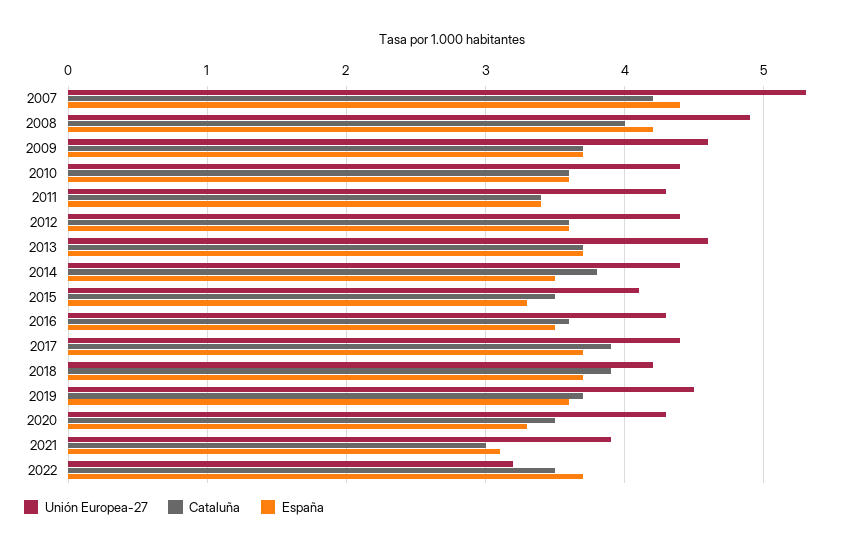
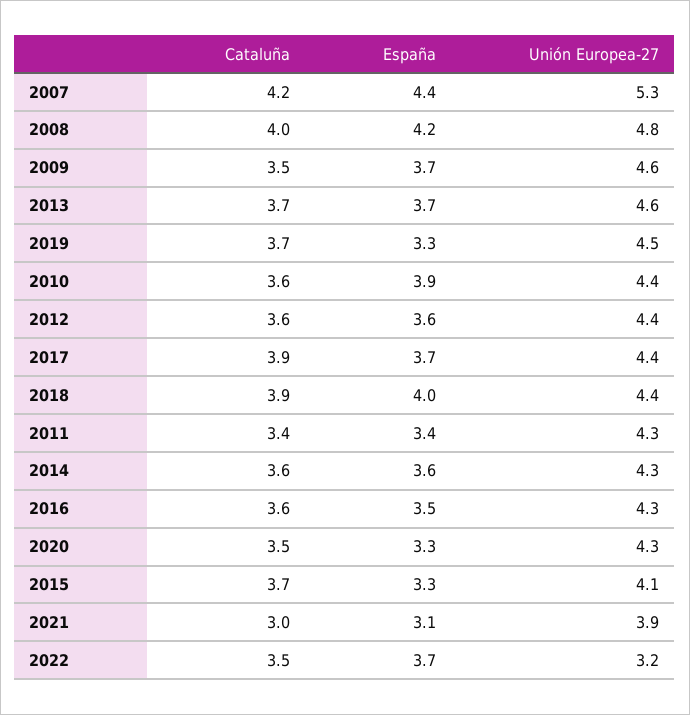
  {
    "Unión Europea-27": {
      "2007": 5.3,
-     "2008": 4.9,
+     "2008": 4.8,
      "2009": 4.6,
      "2010": 4.4,
      "2011": 4.3,
      "2012": 4.4,
      "2013": 4.6,
-     "2014": 4.4,
+     "2014": 4.3,
      "2015": 4.1,
      "2016": 4.3,
      "2017": 4.4,
-     "2018": 4.2,
+     "2018": 4.4,
      "2019": 4.5,
      "2020": 4.3,
      "2021": 3.9,
      "2022": 3.2
    },
    "Cataluña": {
      "2007": 4.2,
      "2008": 4,
-     "2009": 3.7,
+     "2009": 3.5,
      "2010": 3.6,
      "2011": 3.4,
      "2012": 3.6,
      "2013": 3.7,
-     "2014": 3.8,
+     "2014": 3.6,
-     "2015": 3.5,
+     "2015": 3.7,
      "2016": 3.6,
      "2017": 3.9,
      "2018": 3.9,
      "2019": 3.7,
      "2020": 3.5,
      "2021": 3,
      "2022": 3.5
    },
    "España": {
      "2007": 4.4,
      "2008": 4.2,
      "2009": 3.7,
-     "2010": 3.6,
+     "2010": 3.9,
      "2011": 3.4,
      "2012": 3.6,
      "2013": 3.7,
-     "2014": 3.5,
+     "2014": 3.6,
      "2015": 3.3,
      "2016": 3.5,
      "2017": 3.7,
-     "2018": 3.7,
+     "2018": 4,
-     "2019": 3.6,
+     "2019": 3.3,
      "2020": 3.3,
      "2021": 3.1,
      "2022": 3.7
    }
  }

